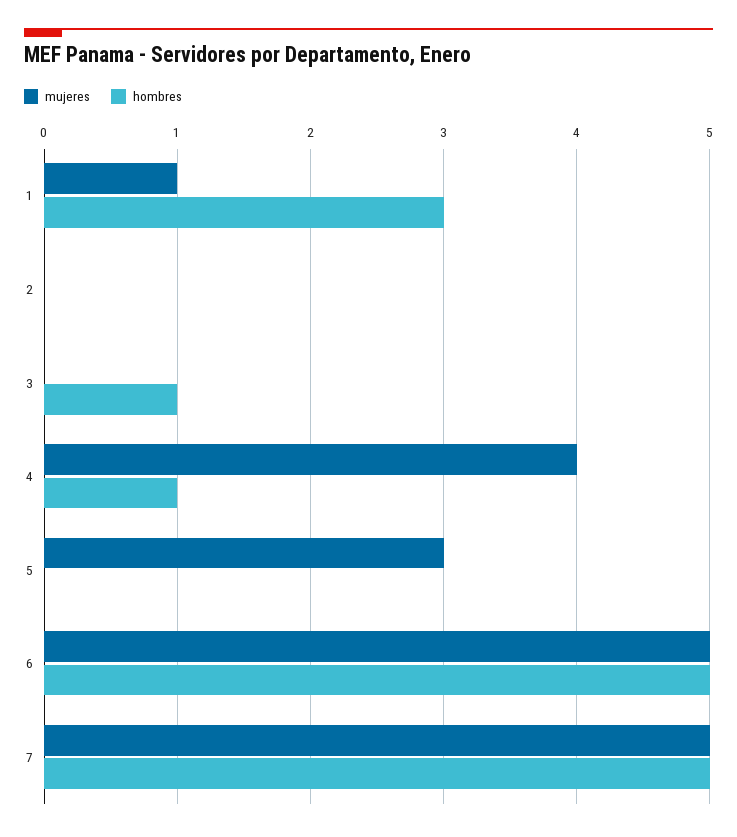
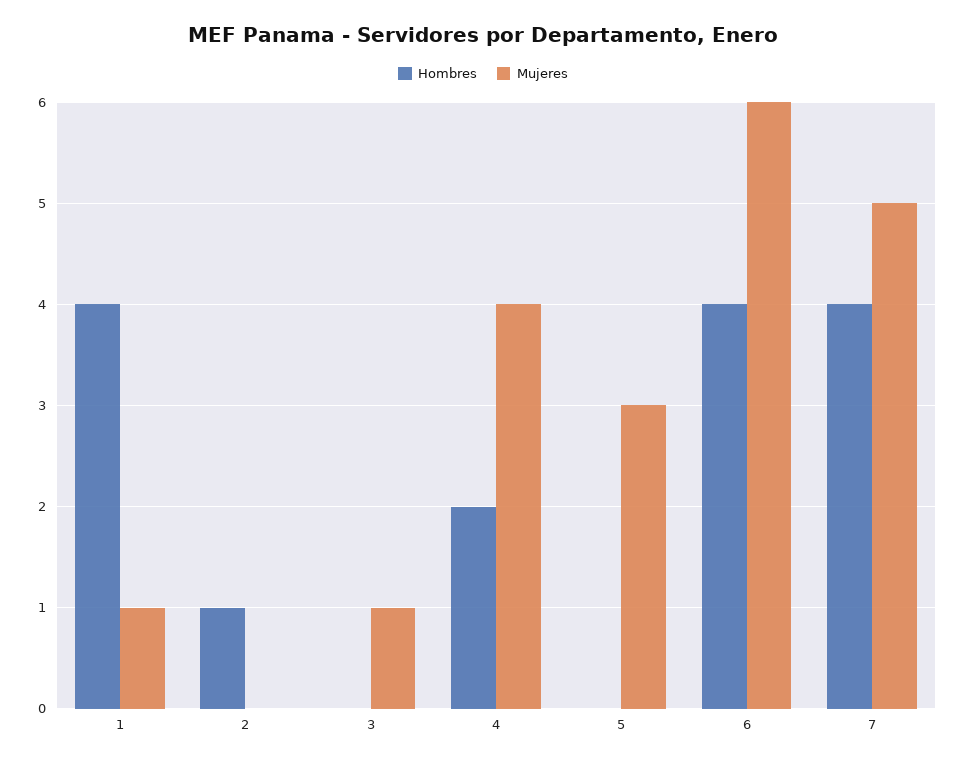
  {
    "mujeres": {
      "1": 1,
      "2": 0,
-     "3": 0,
+     "3": 1,
      "4": 4,
      "5": 3,
-     "6": 5,
+     "6": 6,
      "7": 5
    },
    "hombres": {
-     "1": 3,
+     "1": 4,
-     "2": 0,
+     "2": 1,
-     "3": 1,
+     "3": 0,
-     "4": 1,
+     "4": 2,
      "5": 0,
-     "6": 5,
+     "6": 4,
-     "7": 5
+     "7": 4
    }
  }

